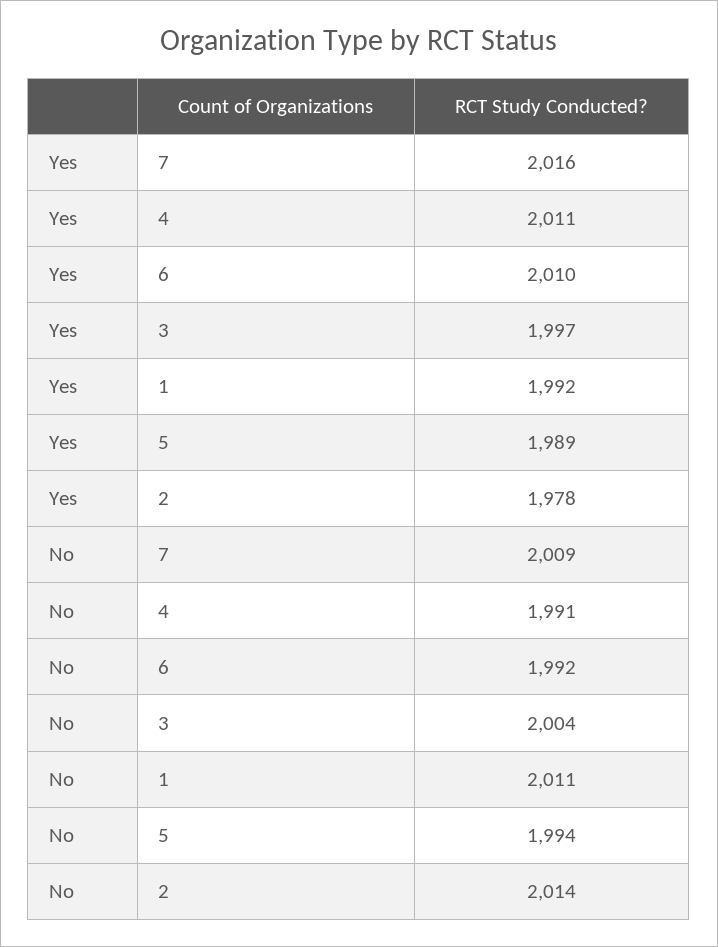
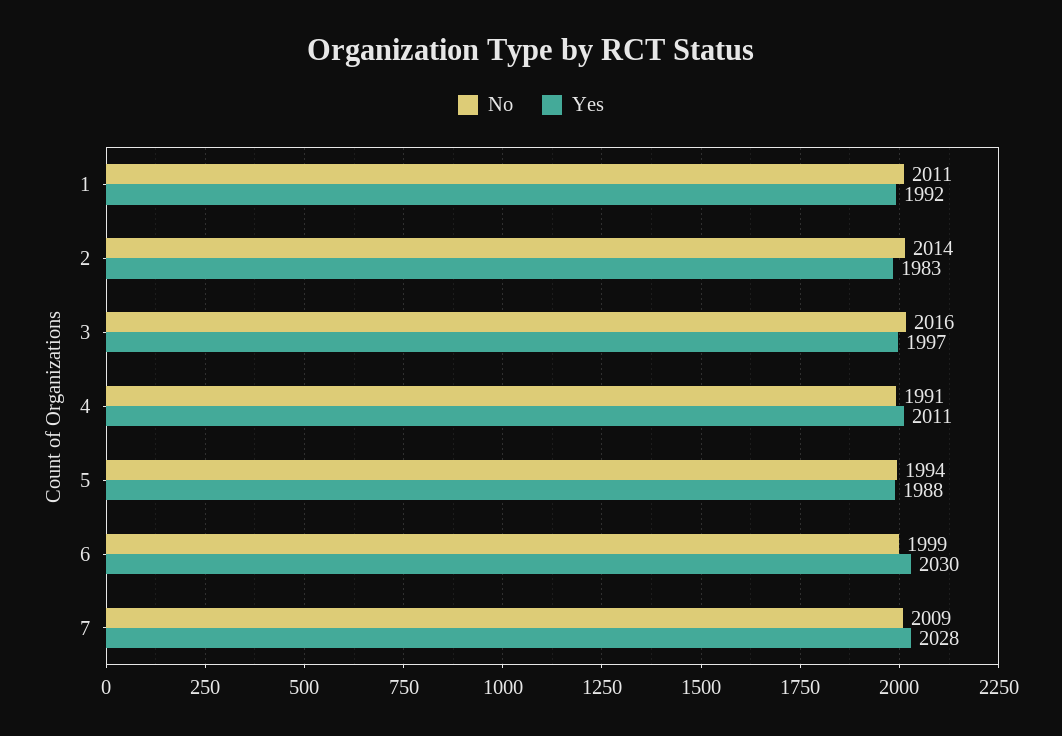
  {
    "Yes": {
-     "7": 2016,
+     "7": 2028,
      "4": 2011,
-     "6": 2010,
+     "6": 2030,
      "3": 1997,
      "1": 1992,
-     "5": 1989,
+     "5": 1988,
-     "2": 1978
+     "2": 1983
    },
    "No": {
      "7": 2009,
      "4": 1991,
-     "6": 1992,
+     "6": 1999,
-     "3": 2004,
+     "3": 2016,
      "1": 2011,
      "5": 1994,
      "2": 2014
    }
  }

